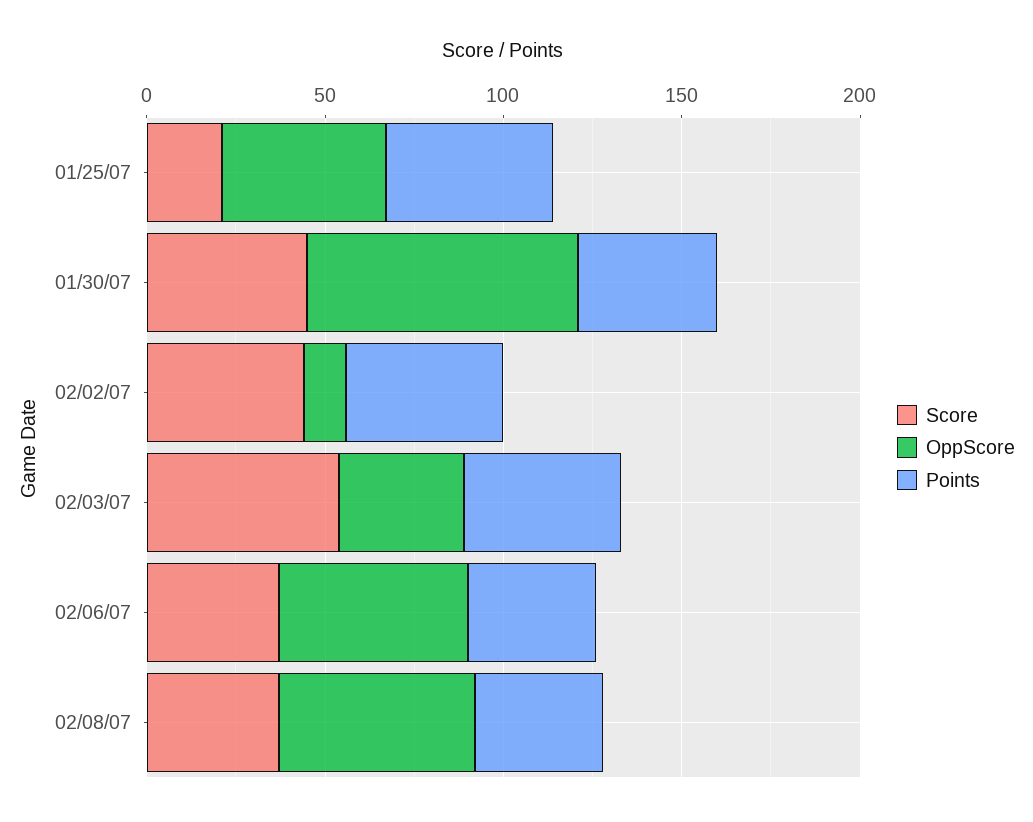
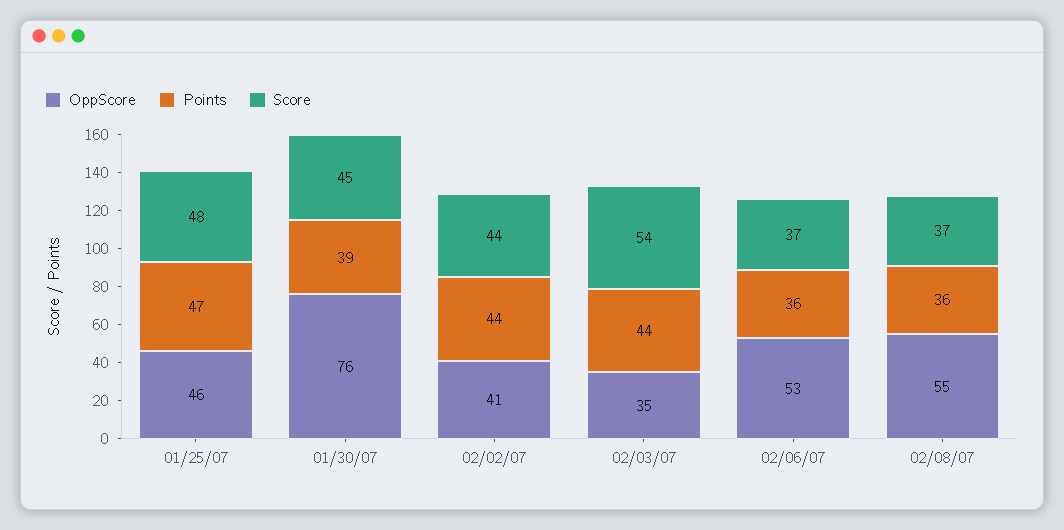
  {
    "Score": {
-     "01/25/07": 20,
+     "01/25/07": 48,
      "01/30/07": 45,
      "02/02/07": 44,
      "02/03/07": 54,
      "02/06/07": 37,
      "02/08/07": 37
    },
    "OppScore": {
      "01/25/07": 46,
      "01/30/07": 76,
-     "02/02/07": 10,
+     "02/02/07": 41,
      "02/03/07": 35,
      "02/06/07": 53,
      "02/08/07": 55
    },
    "Points": {
      "01/25/07": 47,
      "01/30/07": 39,
      "02/02/07": 44,
      "02/03/07": 44,
      "02/06/07": 36,
      "02/08/07": 36
    }
  }

